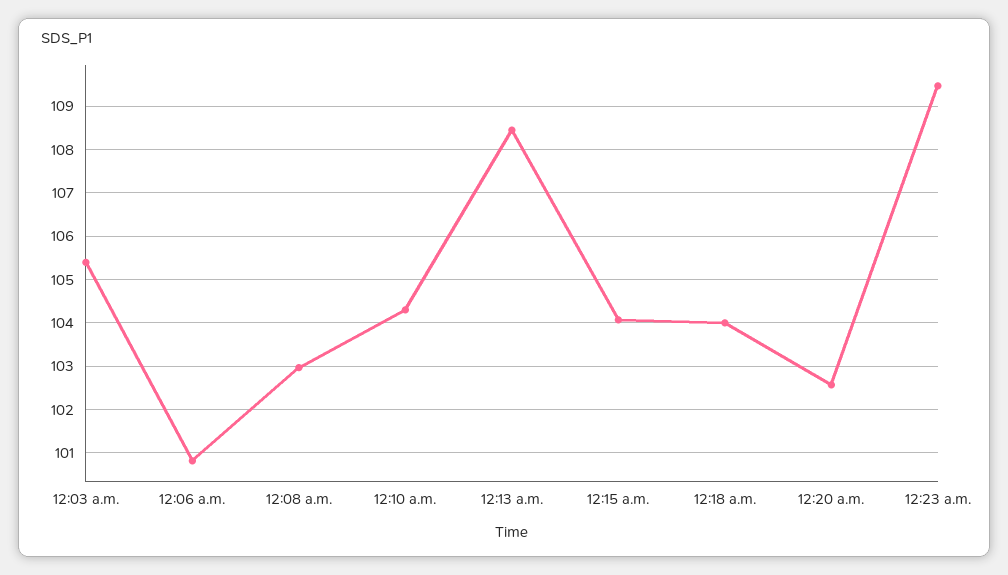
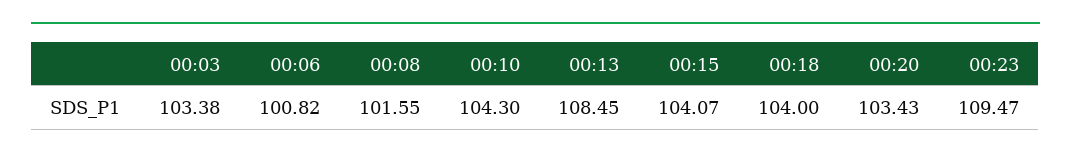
  {
-   "12:03 a.m.": 105.4,
+   "12:03 a.m.": 103.38,
    "12:06 a.m.": 100.82,
-   "12:08 a.m.": 103,
+   "12:08 a.m.": 101.55,
    "12:10 a.m.": 104.3,
    "12:13 a.m.": 108.45,
    "12:15 a.m.": 104.07,
    "12:18 a.m.": 104,
-   "12:20 a.m.": 102.6,
+   "12:20 a.m.": 103.43,
    "12:23 a.m.": 109.47
  }

